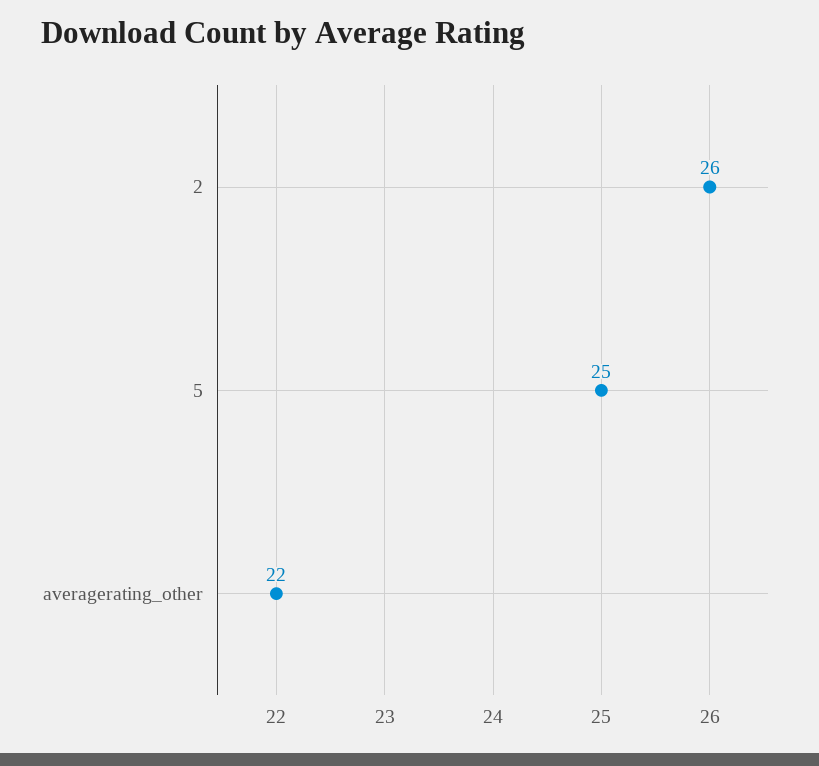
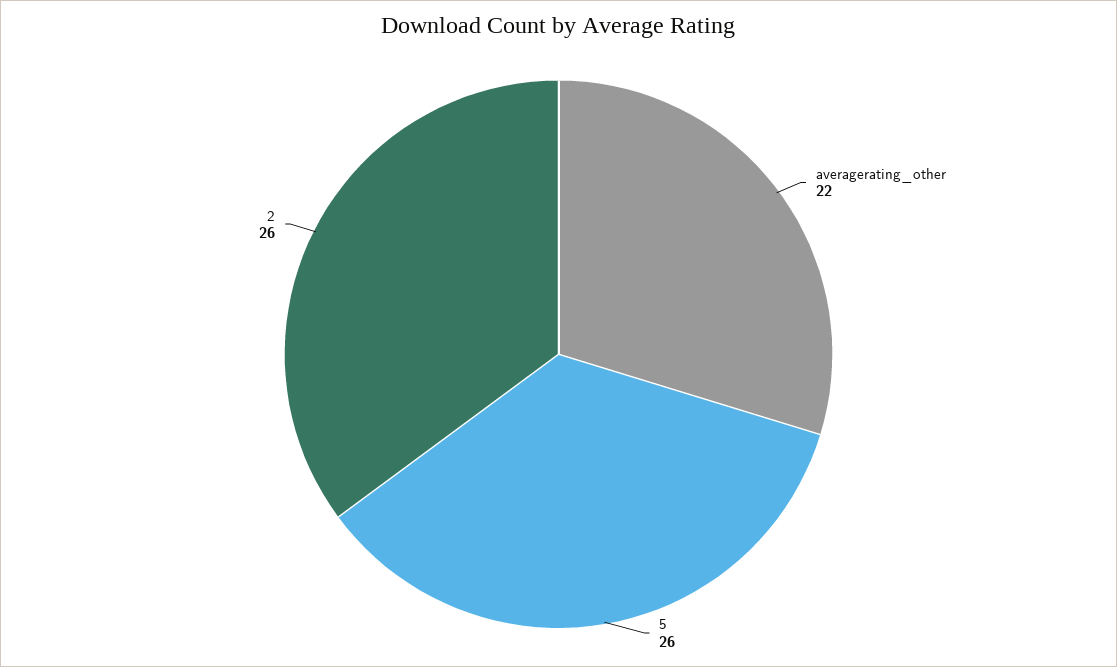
  {
    "2": 26,
-   "5": 25,
+   "5": 26,
    "averagerating_other": 22
  }

